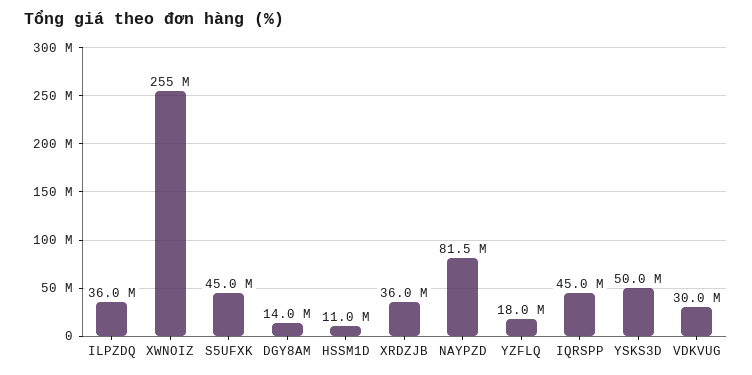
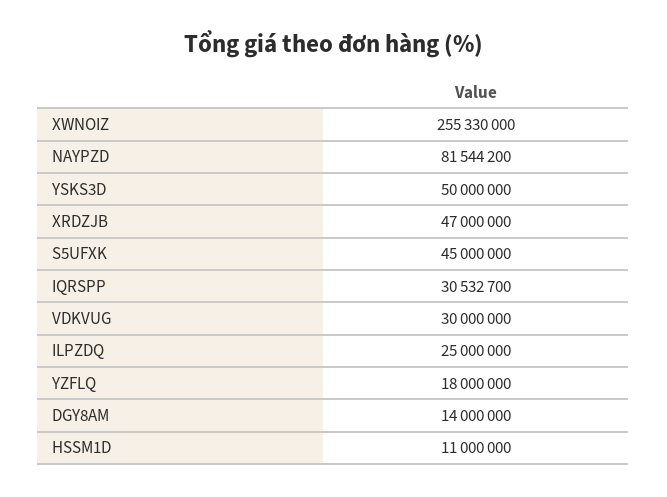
  {
-   "ILPZDQ": 36000000,
+   "ILPZDQ": 25000000,
    "XWNOIZ": 255330000,
    "S5UFXK": 45000000,
    "DGY8AM": 14000000,
    "HSSM1D": 11000000,
-   "XRDZJB": 36000000,
+   "XRDZJB": 47000000,
    "NAYPZD": 81544200,
    "YZFLQ": 18000000,
-   "IQRSPP": 45000000,
+   "IQRSPP": 30532700,
    "YSKS3D": 50000000,
    "VDKVUG": 30000000
  }

